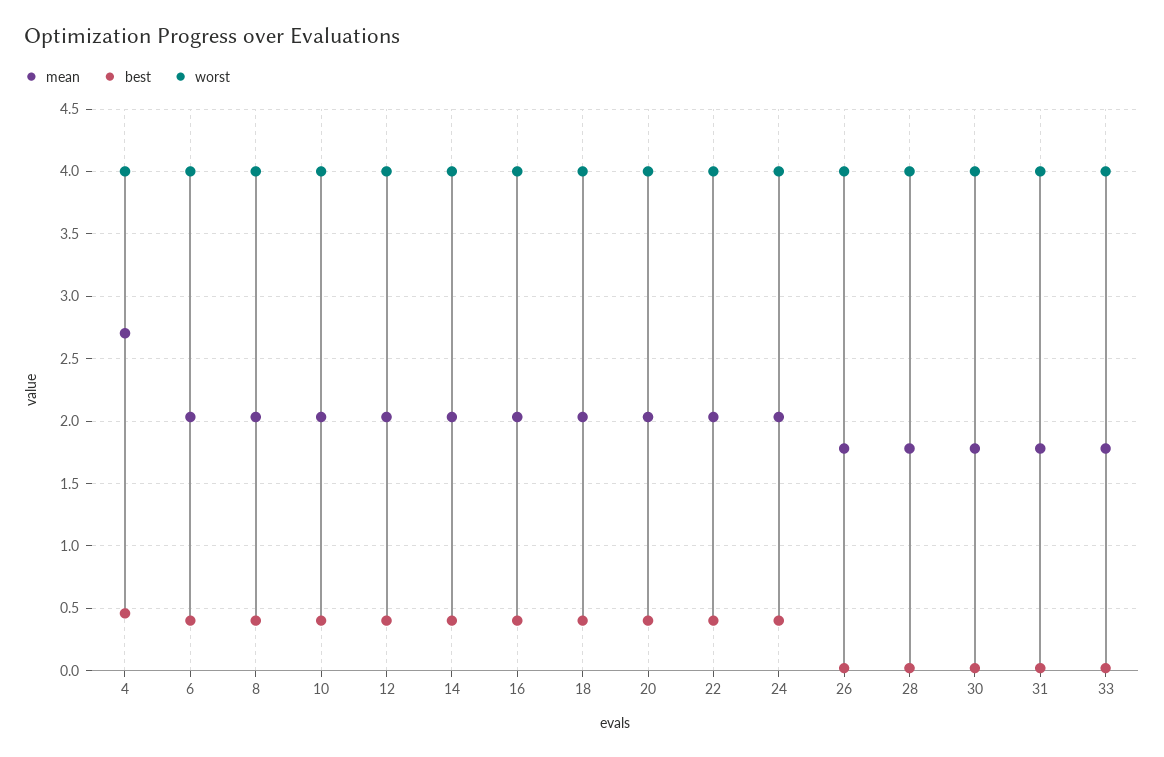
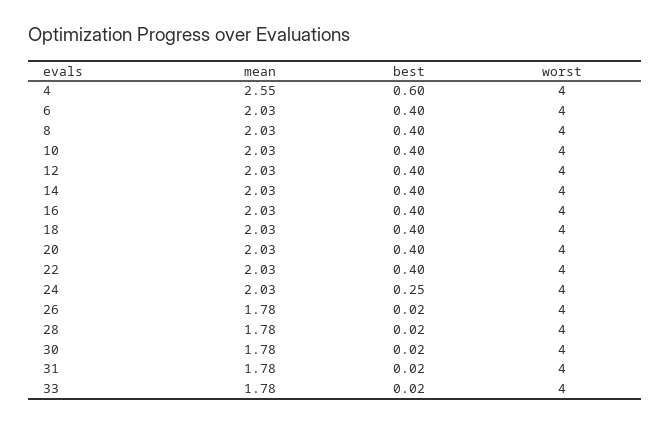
  {
    "mean": {
-     "4": 2.7,
+     "4": 2.55,
      "6": 2.03,
      "8": 2.03,
      "10": 2.03,
      "12": 2.03,
      "14": 2.03,
      "16": 2.03,
      "18": 2.03,
      "20": 2.03,
      "22": 2.03,
      "24": 2.03,
      "26": 1.78,
      "28": 1.78,
      "30": 1.78,
      "31": 1.78,
      "33": 1.78
    },
    "best": {
-     "4": 0.45,
+     "4": 0.6,
      "6": 0.4,
      "8": 0.4,
      "10": 0.4,
      "12": 0.4,
      "14": 0.4,
      "16": 0.4,
      "18": 0.4,
      "20": 0.4,
      "22": 0.4,
-     "24": 0.4,
+     "24": 0.25,
      "26": 0.02,
      "28": 0.02,
      "30": 0.02,
      "31": 0.02,
      "33": 0.02
    },
    "worst": {
      "4": 4,
      "6": 4,
      "8": 4,
      "10": 4,
      "12": 4,
      "14": 4,
      "16": 4,
      "18": 4,
      "20": 4,
      "22": 4,
      "24": 4,
      "26": 4,
      "28": 4,
      "30": 4,
      "31": 4,
      "33": 4
    }
  }

